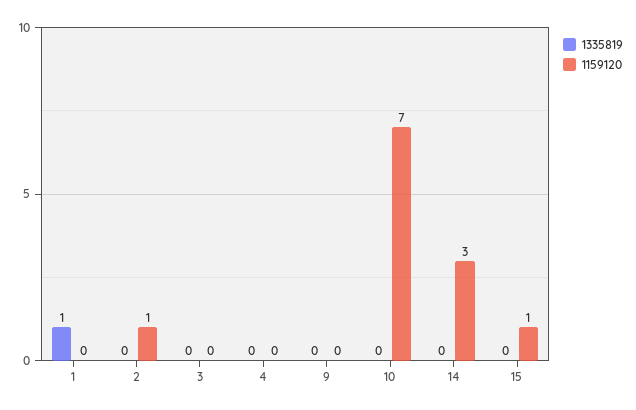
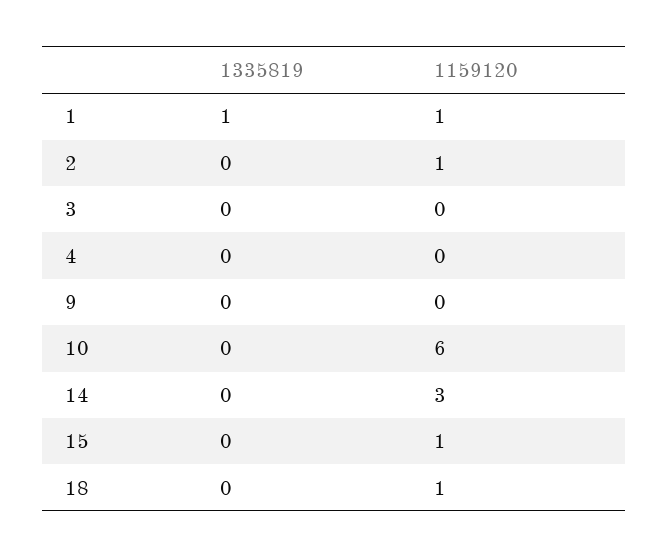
  {
    "1335819": {
      "1": 1,
      "2": 0,
      "3": 0,
      "4": 0,
      "9": 0,
      "10": 0,
      "14": 0,
-     "15": 0
+     "15": 0,
+     "18": 0
    },
    "1159120": {
-     "1": 0,
+     "1": 1,
      "2": 1,
      "3": 0,
      "4": 0,
      "9": 0,
-     "10": 7,
+     "10": 6,
      "14": 3,
-     "15": 1
+     "15": 1,
+     "18": 1
    }
  }

